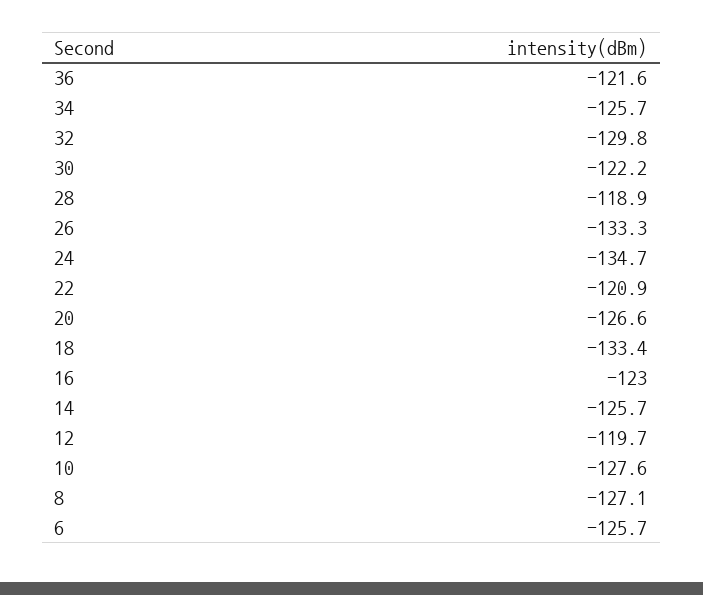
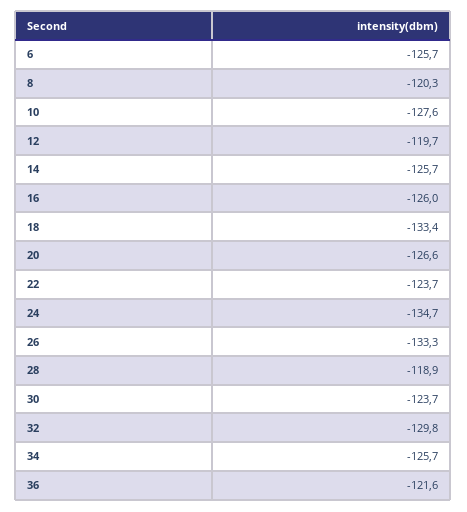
  {
    "36": -121.6,
    "34": -125.7,
    "32": -129.8,
-   "30": -122.2,
+   "30": -123.7,
    "28": -118.9,
    "26": -133.3,
    "24": -134.7,
-   "22": -120.9,
+   "22": -123.7,
    "20": -126.6,
    "18": -133.4,
-   "16": -123,
+   "16": -126,
    "14": -125.7,
    "12": -119.7,
    "10": -127.6,
-   "8": -127.1,
+   "8": -120.3,
    "6": -125.7
  }

